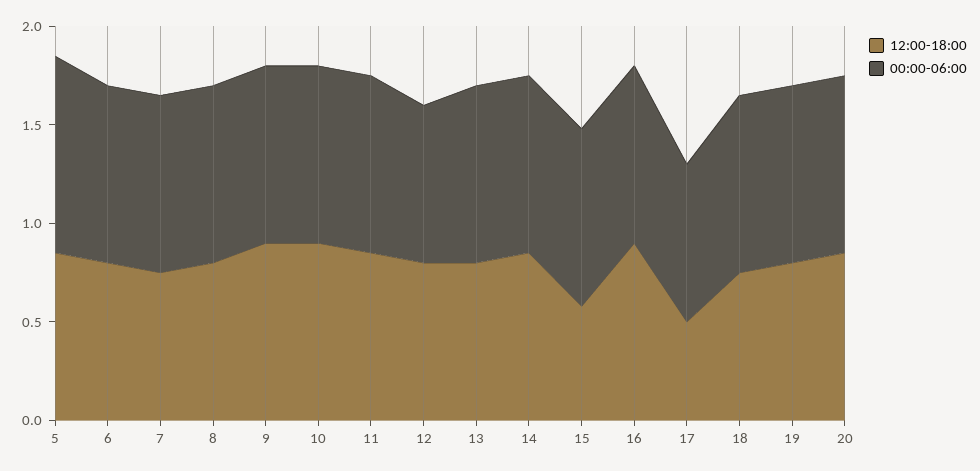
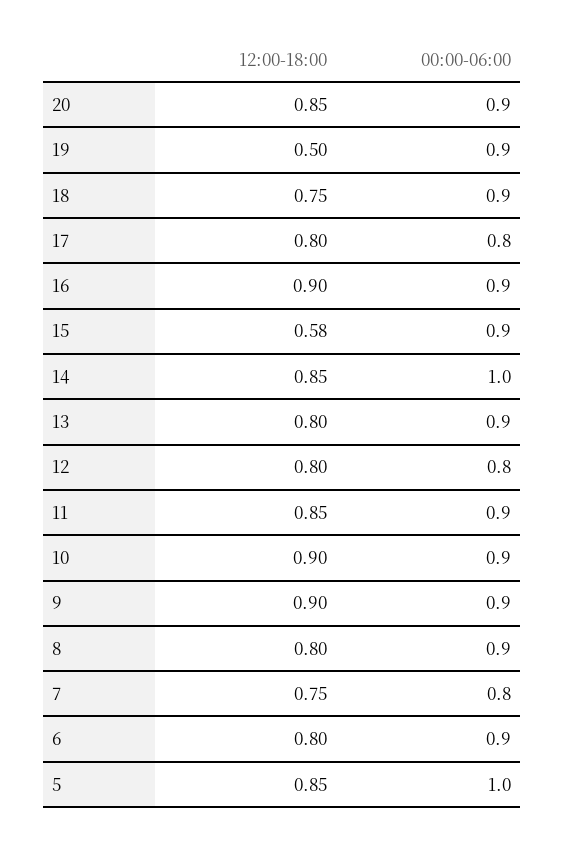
  {
    "12:00-18:00": {
      "5": 0.85,
      "6": 0.8,
      "7": 0.75,
      "8": 0.8,
      "9": 0.9,
      "10": 0.9,
      "11": 0.85,
      "12": 0.8,
      "13": 0.8,
      "14": 0.85,
      "15": 0.58,
      "16": 0.9,
-     "17": 0.5,
+     "17": 0.8,
      "18": 0.75,
-     "19": 0.8,
+     "19": 0.5,
      "20": 0.85
    },
    "00:00-06:00": {
      "5": 1,
      "6": 0.9,
-     "7": 0.9,
+     "7": 0.8,
      "8": 0.9,
      "9": 0.9,
      "10": 0.9,
      "11": 0.9,
      "12": 0.8,
      "13": 0.9,
-     "14": 0.9,
+     "14": 1,
      "15": 0.9,
      "16": 0.9,
      "17": 0.8,
      "18": 0.9,
      "19": 0.9,
      "20": 0.9
    }
  }

